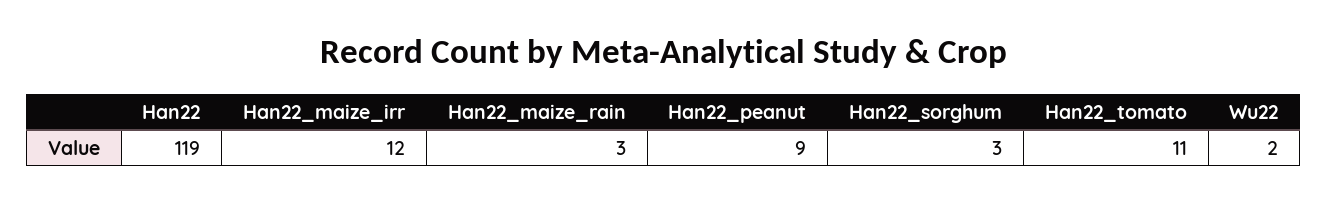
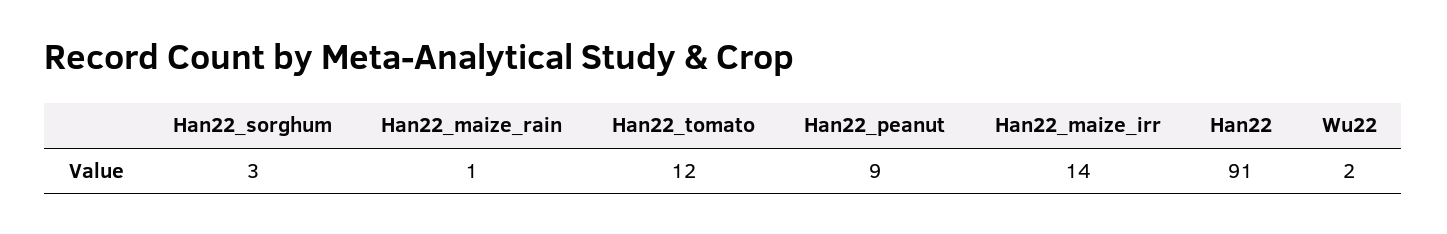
  {
-   "Han22": 119,
+   "Han22": 91,
-   "Han22_maize_irr": 12,
+   "Han22_maize_irr": 14,
-   "Han22_maize_rain": 3,
+   "Han22_maize_rain": 1,
    "Han22_peanut": 9,
    "Han22_sorghum": 3,
-   "Han22_tomato": 11,
+   "Han22_tomato": 12,
    "Wu22": 2
  }

